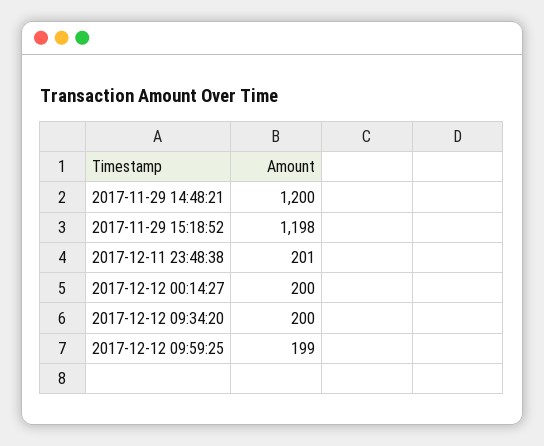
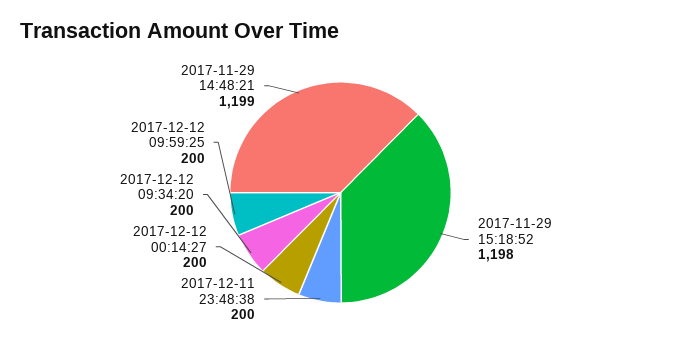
  {
-   "2017-11-29 14:48:21": 1200,
+   "2017-11-29 14:48:21": 1199,
    "2017-11-29 15:18:52": 1198,
-   "2017-12-11 23:48:38": 201,
+   "2017-12-11 23:48:38": 200,
    "2017-12-12 00:14:27": 200,
    "2017-12-12 09:34:20": 200,
-   "2017-12-12 09:59:25": 199
+   "2017-12-12 09:59:25": 200
  }

